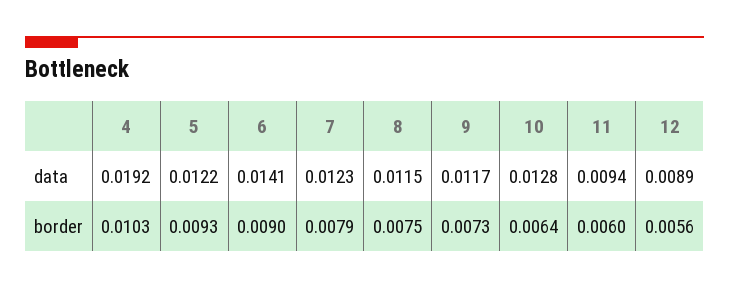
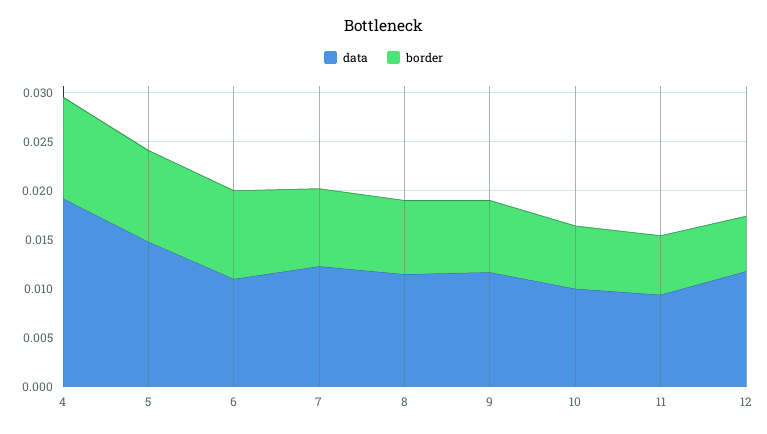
  {
    "data": {
      "4": 0.0192,
-     "5": 0.0122,
+     "5": 0.015,
-     "6": 0.0141,
+     "6": 0.011,
      "7": 0.0123,
      "8": 0.0115,
      "9": 0.0117,
-     "10": 0.0128,
+     "10": 0.01,
      "11": 0.0094,
-     "12": 0.0089
+     "12": 0.012
    },
    "border": {
      "4": 0.0103,
      "5": 0.0093,
      "6": 0.009,
      "7": 0.0079,
      "8": 0.0075,
      "9": 0.0073,
      "10": 0.0064,
      "11": 0.006,
      "12": 0.0056
    }
  }

